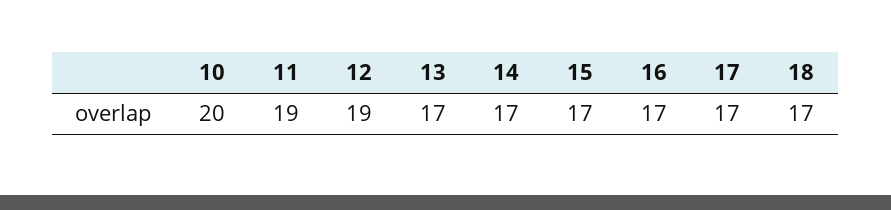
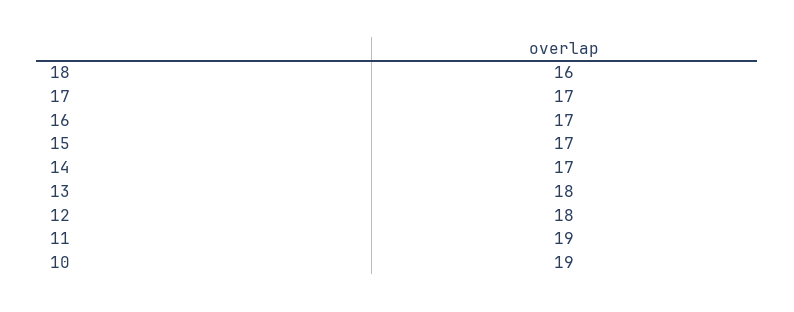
  {
-   "10": 20,
+   "10": 19,
    "11": 19,
-   "12": 19,
+   "12": 18,
-   "13": 17,
+   "13": 18,
    "14": 17,
    "15": 17,
    "16": 17,
    "17": 17,
-   "18": 17
+   "18": 16
  }

